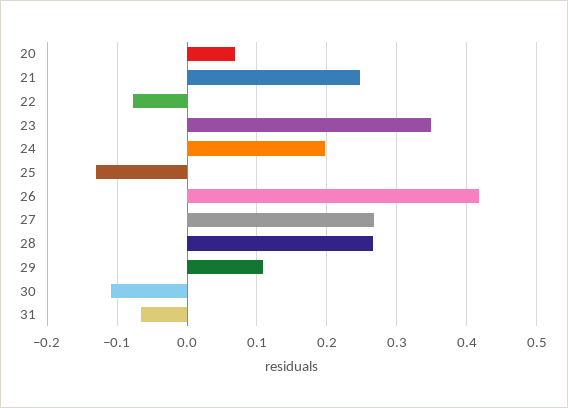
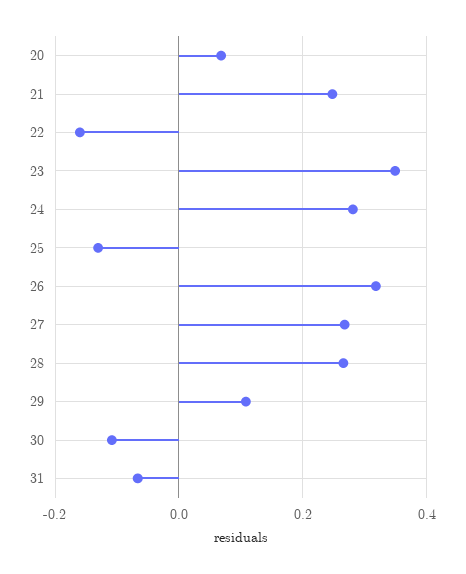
  {
    "20": 0.07,
    "21": 0.25,
-   "22": -0.08,
+   "22": -0.16,
    "23": 0.35,
-   "24": 0.2,
+   "24": 0.28,
    "25": -0.13,
-   "26": 0.42,
+   "26": 0.32,
    "27": 0.27,
    "28": 0.27,
    "29": 0.11,
    "30": -0.11,
    "31": -0.07
  }

